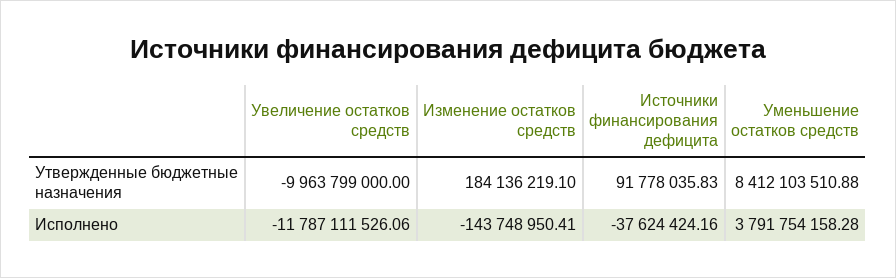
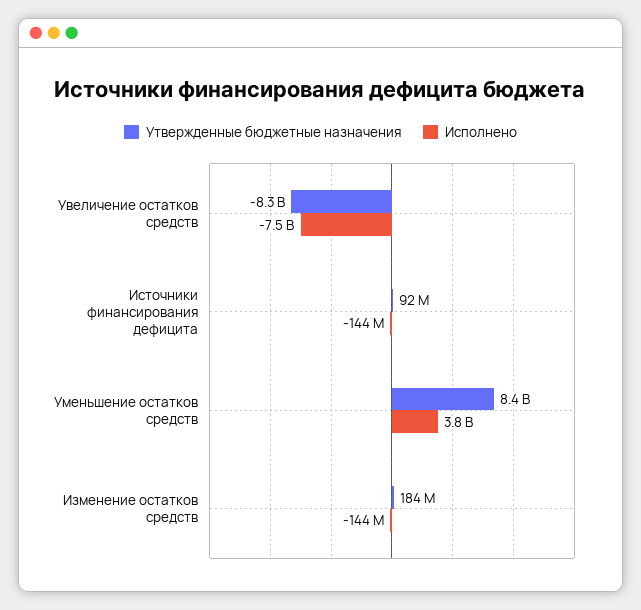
  {
    "Утвержденные бюджетные назначения": {
-     "Увеличение остатков средств": -9963799000,
+     "Увеличение остатков средств": -8300000000,
      "Изменение остатков средств": 184136219.1,
      "Источники финансирования дефицита": 91778035.83,
      "Уменьшение остатков средств": 8412103510.88
    },
    "Исполнено": {
-     "Увеличение остатков средств": -11787111526.06,
+     "Увеличение остатков средств": -7500000000,
      "Изменение остатков средств": -143748950.41,
-     "Источники финансирования дефицита": -37624424.16,
+     "Источники финансирования дефицита": -144000000,
      "Уменьшение остатков средств": 3791754158.28
    }
  }

